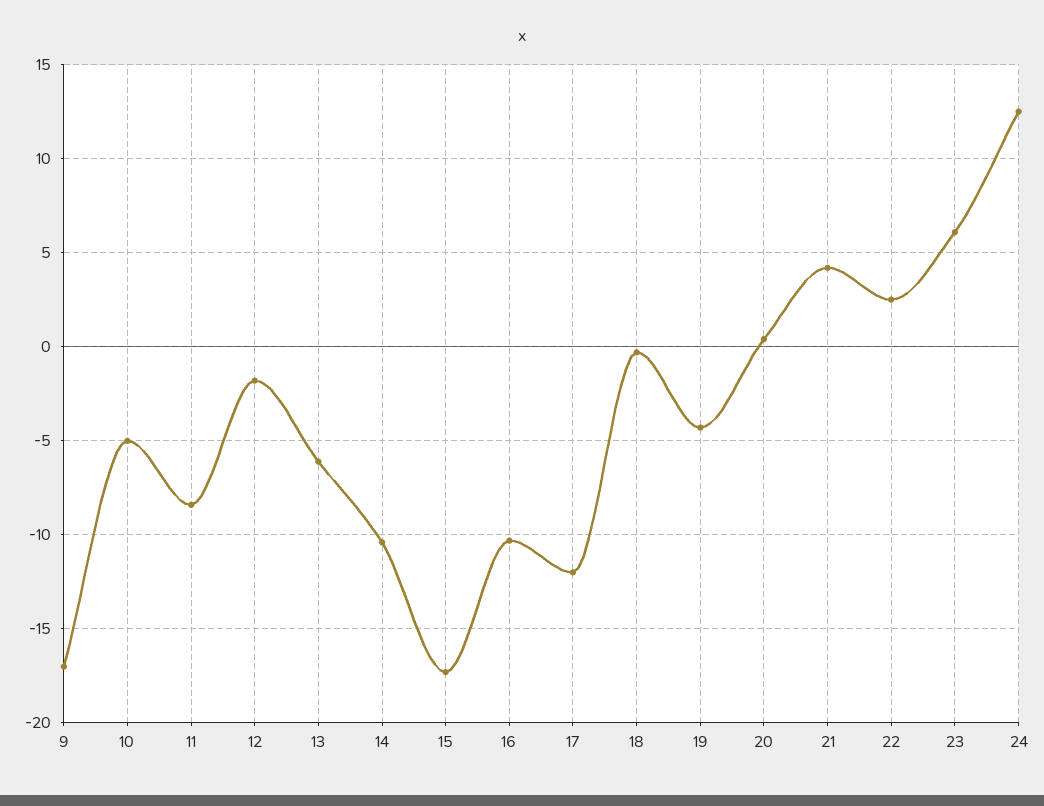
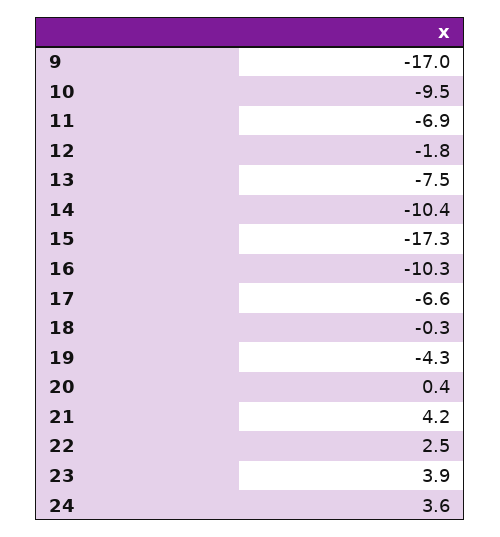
  {
    "9": -17,
-   "10": -5,
+   "10": -9.5,
-   "11": -8.5,
+   "11": -6.9,
    "12": -1.8,
-   "13": -6,
+   "13": -7.5,
    "14": -10.4,
    "15": -17.3,
    "16": -10.3,
-   "17": -12,
+   "17": -6.6,
    "18": -0.3,
    "19": -4.3,
    "20": 0.4,
    "21": 4.2,
    "22": 2.5,
-   "23": 6,
+   "23": 3.9,
-   "24": 12.5
+   "24": 3.6
  }

